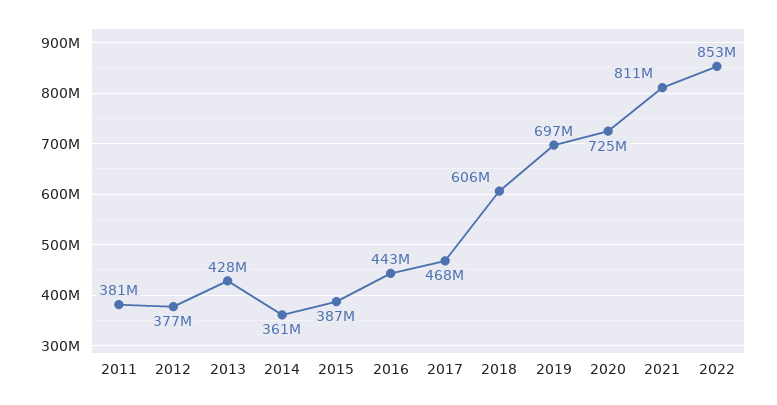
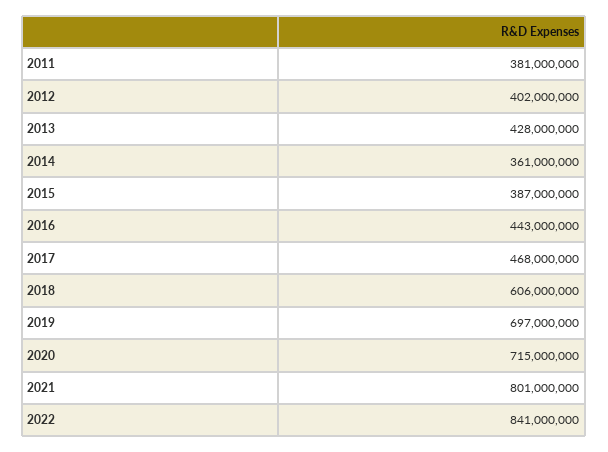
  {
    "2011": 381000000,
-   "2012": 377000000,
+   "2012": 402000000,
    "2013": 428000000,
    "2014": 361000000,
    "2015": 387000000,
    "2016": 443000000,
    "2017": 468000000,
    "2018": 606000000,
    "2019": 697000000,
-   "2020": 725000000,
+   "2020": 715000000,
-   "2021": 811000000,
+   "2021": 801000000,
-   "2022": 853000000
+   "2022": 841000000
  }

